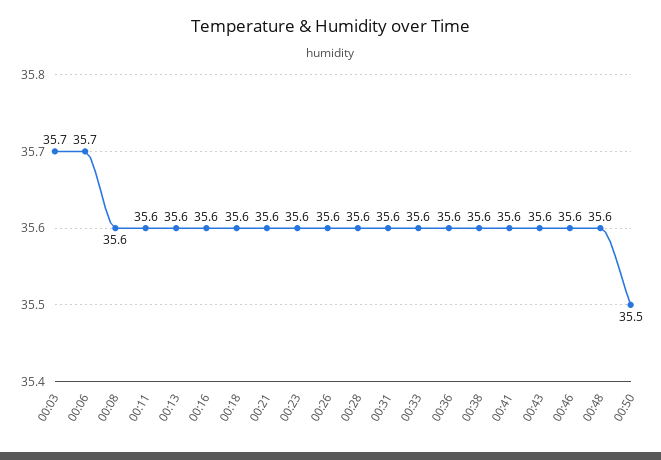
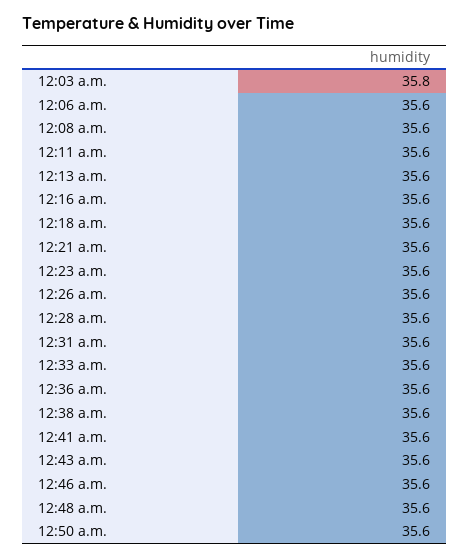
  {
-   "00:03": 35.7,
+   "00:03": 35.8,
-   "00:06": 35.7,
+   "00:06": 35.6,
    "00:08": 35.6,
    "00:11": 35.6,
    "00:13": 35.6,
    "00:16": 35.6,
    "00:18": 35.6,
    "00:21": 35.6,
    "00:23": 35.6,
    "00:26": 35.6,
    "00:28": 35.6,
    "00:31": 35.6,
    "00:33": 35.6,
    "00:36": 35.6,
    "00:38": 35.6,
    "00:41": 35.6,
    "00:43": 35.6,
    "00:46": 35.6,
    "00:48": 35.6,
-   "00:50": 35.5
+   "00:50": 35.6
  }

